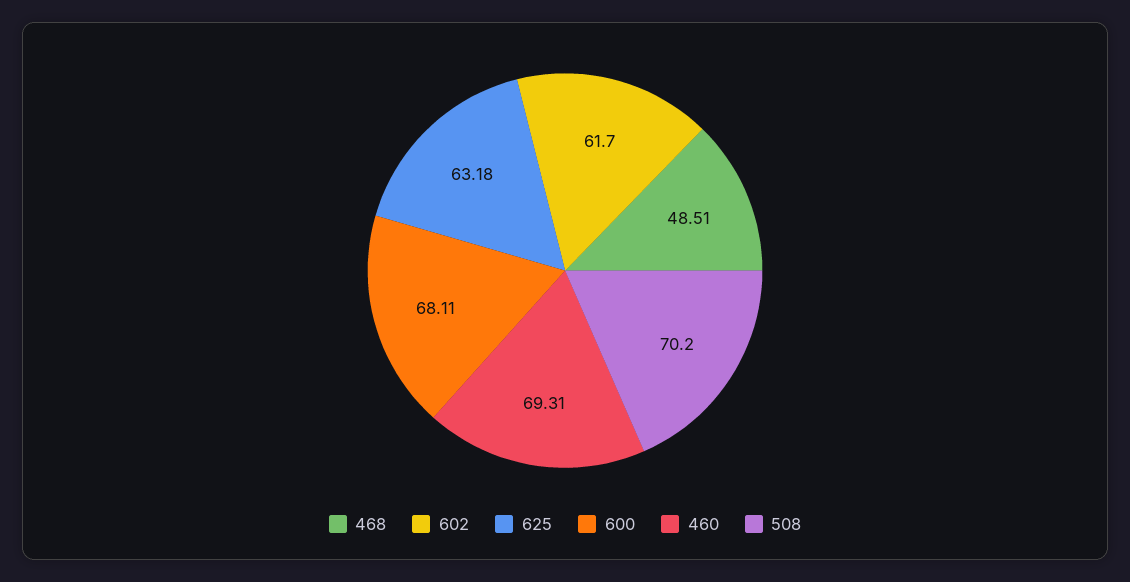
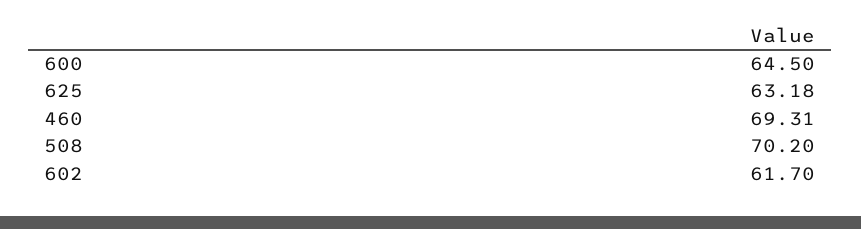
  {
-   "468": 48.51,
    "602": 61.7,
    "625": 63.18,
-   "600": 68.11,
+   "600": 64.5,
    "460": 69.31,
    "508": 70.2
  }

